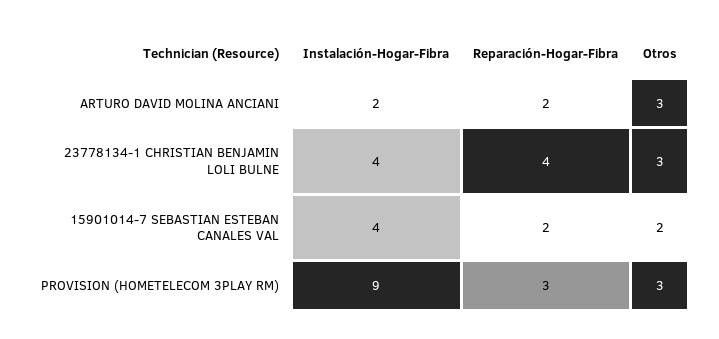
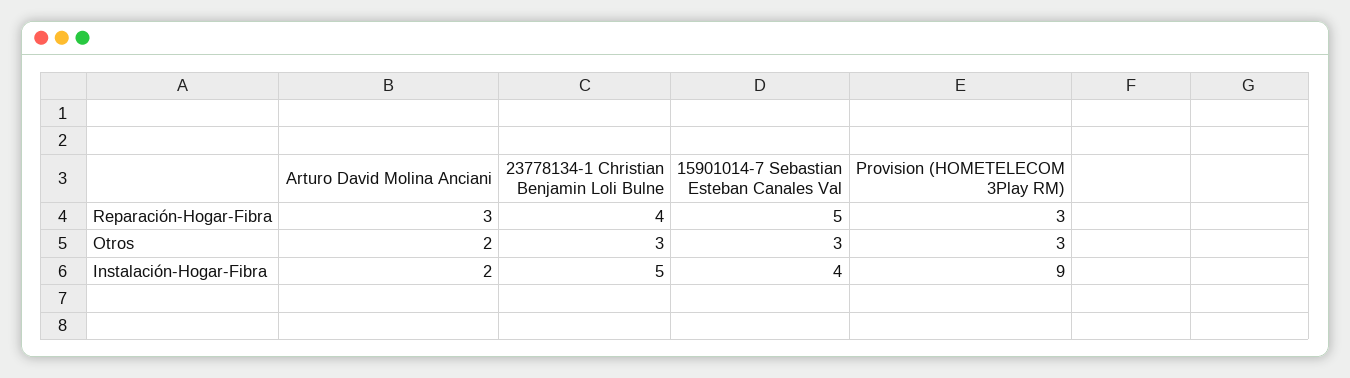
  {
    "Instalación-Hogar-Fibra": {
      "ARTURO DAVID MOLINA ANCIANI": 2,
-     "23778134-1 CHRISTIAN BENJAMIN LOLI BULNE": 4,
+     "23778134-1 CHRISTIAN BENJAMIN LOLI BULNE": 5,
      "15901014-7 SEBASTIAN ESTEBAN CANALES VAL": 4,
      "PROVISION (HOMETELECOM 3PLAY RM)": 9
    },
    "Reparación-Hogar-Fibra": {
-     "ARTURO DAVID MOLINA ANCIANI": 2,
+     "ARTURO DAVID MOLINA ANCIANI": 3,
      "23778134-1 CHRISTIAN BENJAMIN LOLI BULNE": 4,
-     "15901014-7 SEBASTIAN ESTEBAN CANALES VAL": 2,
+     "15901014-7 SEBASTIAN ESTEBAN CANALES VAL": 5,
      "PROVISION (HOMETELECOM 3PLAY RM)": 3
    },
    "Otros": {
-     "ARTURO DAVID MOLINA ANCIANI": 3,
+     "ARTURO DAVID MOLINA ANCIANI": 2,
      "23778134-1 CHRISTIAN BENJAMIN LOLI BULNE": 3,
-     "15901014-7 SEBASTIAN ESTEBAN CANALES VAL": 2,
+     "15901014-7 SEBASTIAN ESTEBAN CANALES VAL": 3,
      "PROVISION (HOMETELECOM 3PLAY RM)": 3
    }
  }

